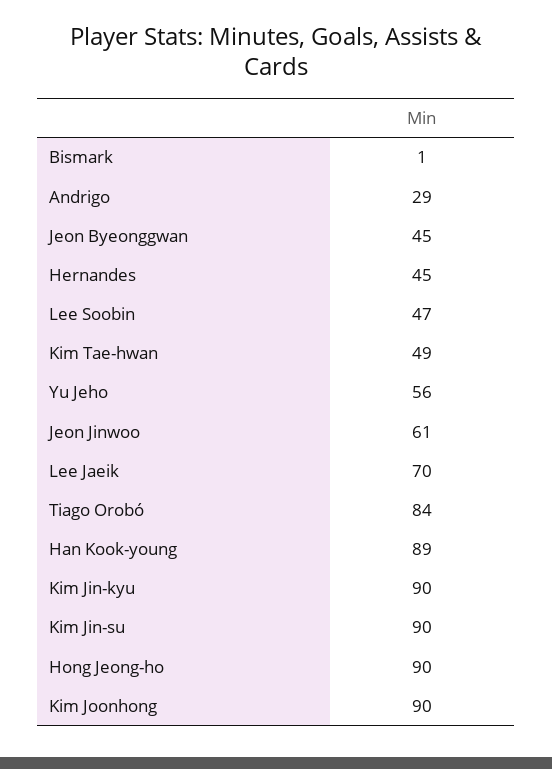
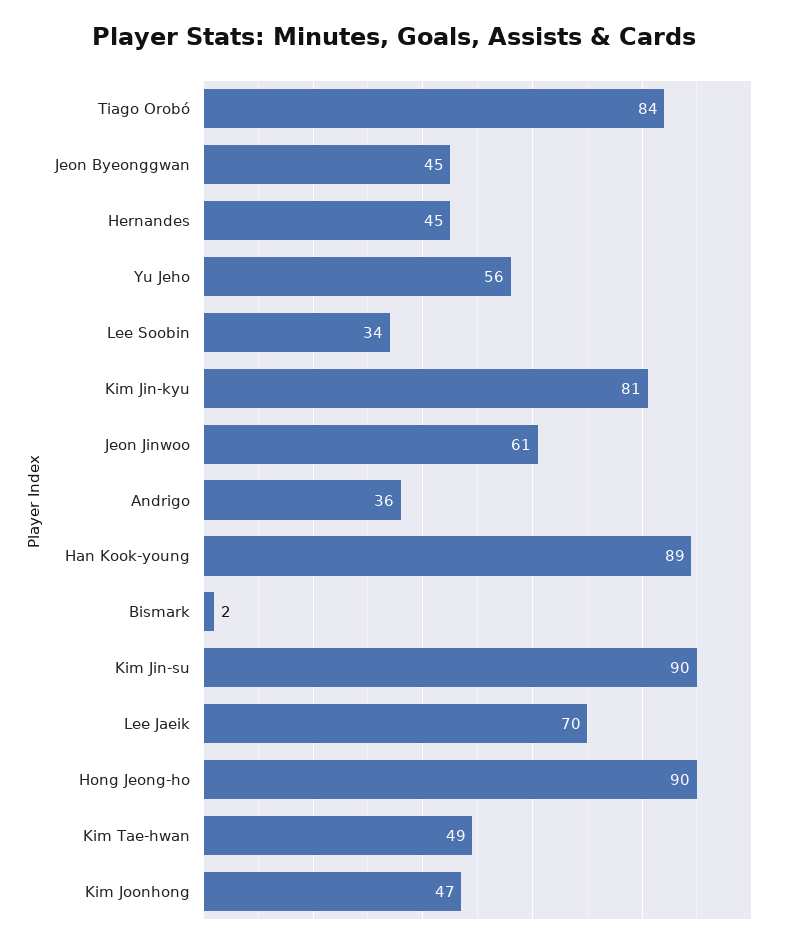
  {
-   "Bismark": 1,
+   "Bismark": 2,
-   "Andrigo": 29,
+   "Andrigo": 36,
    "Jeon Byeonggwan": 45,
    "Hernandes": 45,
-   "Lee Soobin": 47,
+   "Lee Soobin": 34,
    "Kim Tae-hwan": 49,
    "Yu Jeho": 56,
    "Jeon Jinwoo": 61,
    "Lee Jaeik": 70,
    "Tiago Orobó": 84,
    "Han Kook-young": 89,
-   "Kim Jin-kyu": 90,
+   "Kim Jin-kyu": 81,
    "Kim Jin-su": 90,
    "Hong Jeong-ho": 90,
-   "Kim Joonhong": 90
+   "Kim Joonhong": 47
  }

